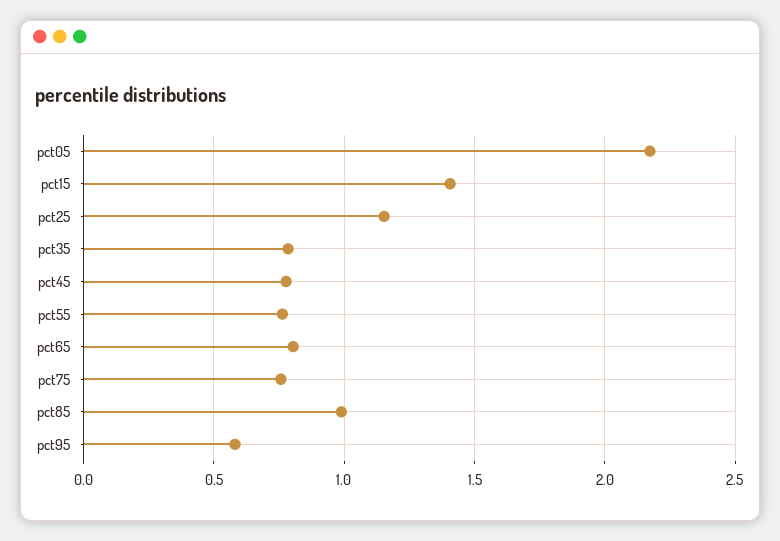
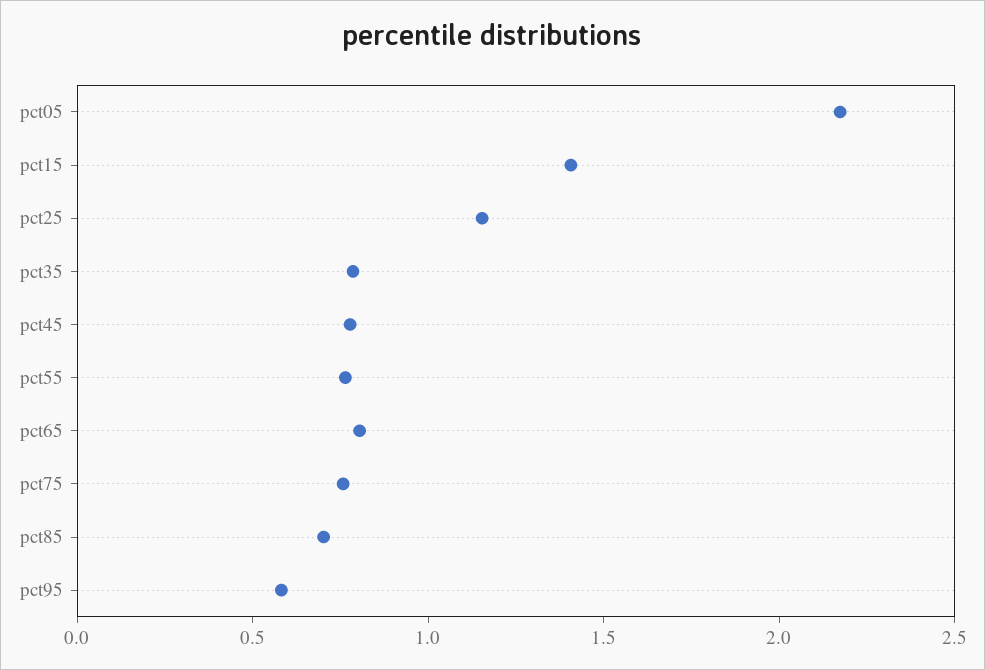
  {
    "pct05": 2.15,
    "pct15": 1.4,
    "pct25": 1.15,
    "pct35": 0.8,
    "pct45": 0.8,
    "pct55": 0.75,
    "pct65": 0.8,
    "pct75": 0.75,
-   "pct85": 1,
+   "pct85": 0.7,
    "pct95": 0.6
  }

